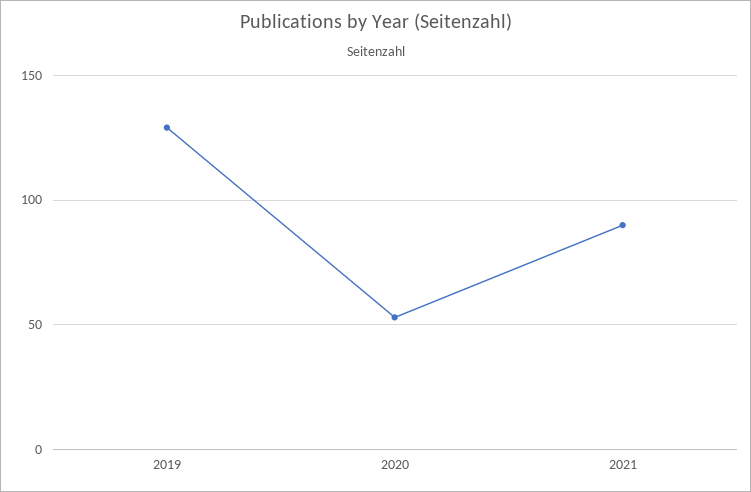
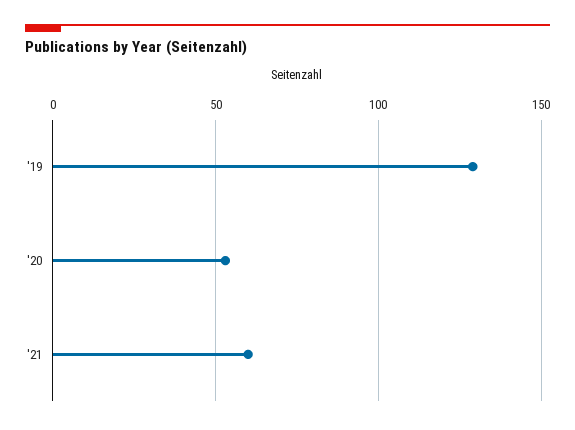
  {
    "2019": 130,
    "2020": 55,
-   "2021": 90
+   "2021": 60
  }

